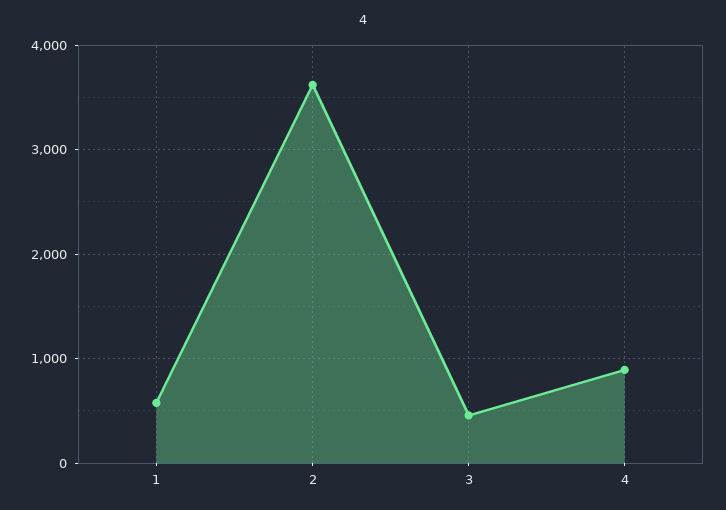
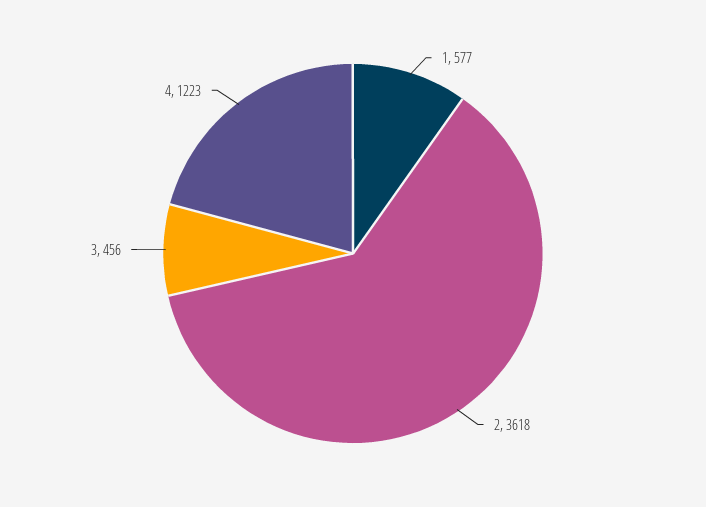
  {
    "1": 577,
    "2": 3618,
    "3": 456,
-   "4": 900
+   "4": 1223
  }

